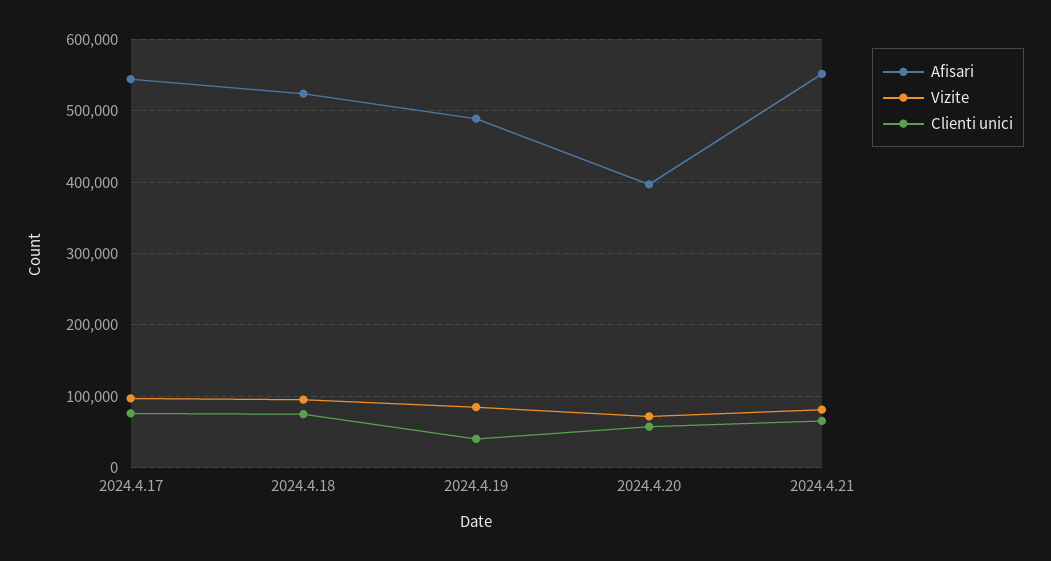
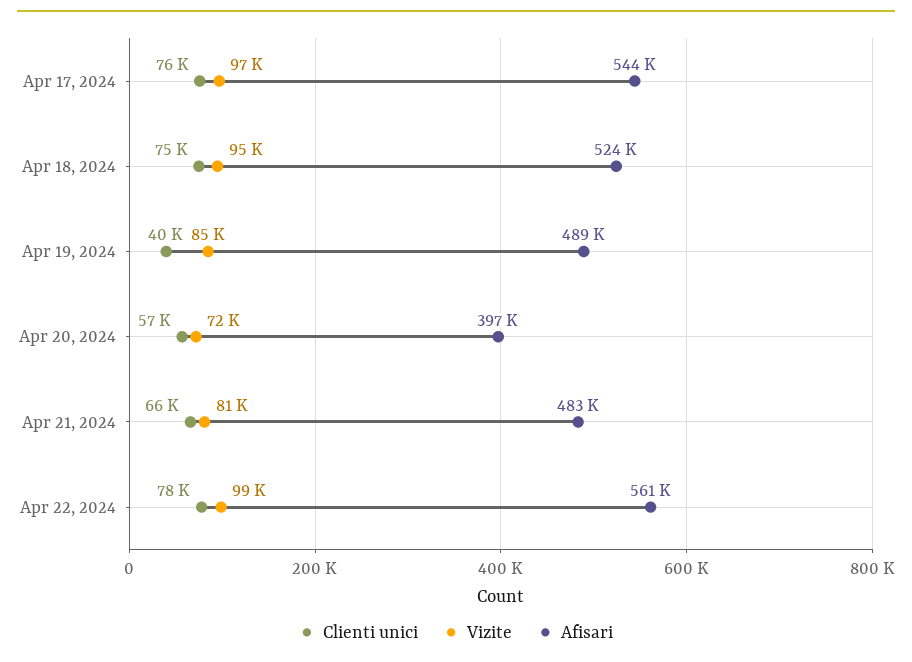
  {
    "Afisari": {
      "2024.4.17": 544000,
      "2024.4.18": 524000,
      "2024.4.19": 489000,
      "2024.4.20": 397000,
-     "2024.4.21": 550000
+     "2024.4.21": 483000,
+     "Apr 22, 2024": 561000
    },
    "Vizite": {
      "2024.4.17": 97000,
      "2024.4.18": 95000,
      "2024.4.19": 85000,
      "2024.4.20": 72000,
-     "2024.4.21": 81000
+     "2024.4.21": 81000,
+     "Apr 22, 2024": 99000
    },
    "Clienti unici": {
      "2024.4.17": 76000,
      "2024.4.18": 75000,
      "2024.4.19": 40000,
      "2024.4.20": 57000,
-     "2024.4.21": 66000
+     "2024.4.21": 66000,
+     "Apr 22, 2024": 78000
    }
  }

